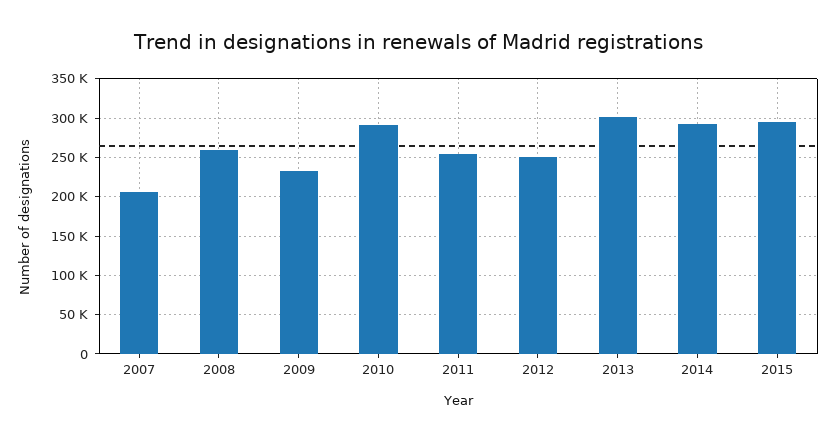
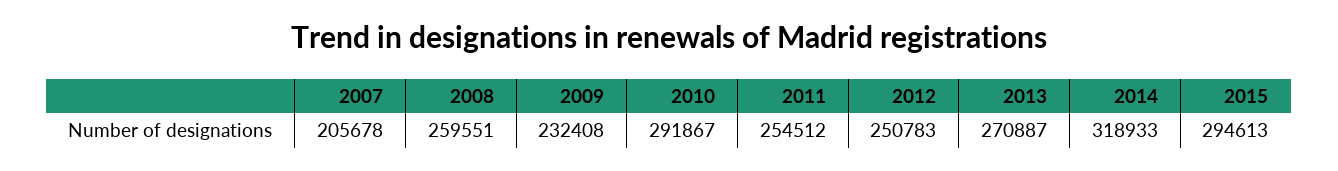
  {
    "2007": 205678,
    "2008": 259551,
    "2009": 232408,
    "2010": 291867,
    "2011": 254512,
    "2012": 250783,
-   "2013": 300000,
+   "2013": 270887,
-   "2014": 290000,
+   "2014": 318933,
    "2015": 294613
  }

